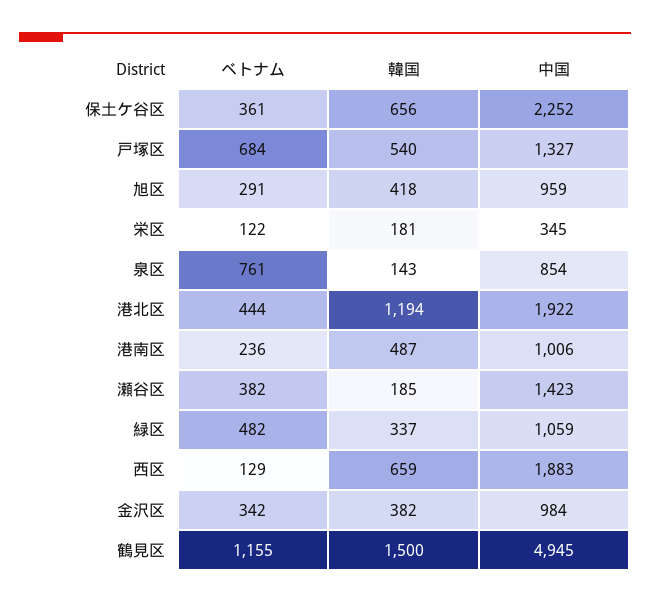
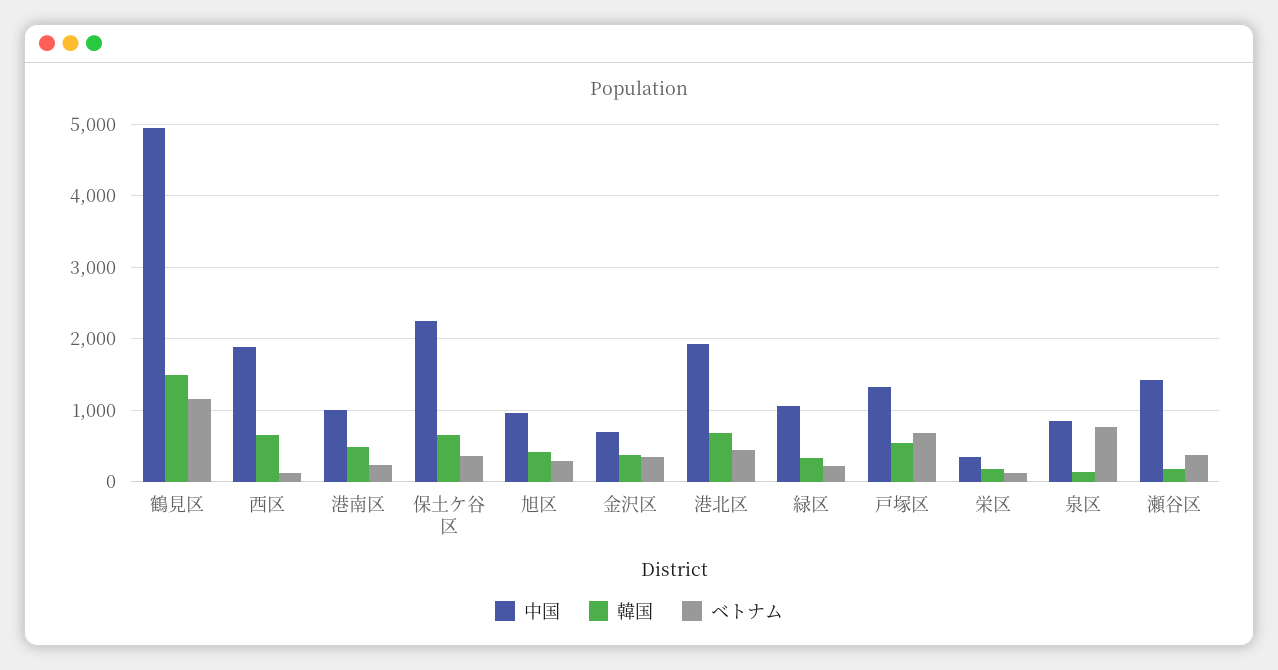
  {
    "ベトナム": {
      "保土ケ谷区": 361,
      "戸塚区": 684,
      "旭区": 291,
      "栄区": 122,
      "泉区": 761,
      "港北区": 444,
      "港南区": 236,
      "瀬谷区": 382,
-     "緑区": 482,
+     "緑区": 200,
      "西区": 129,
      "金沢区": 342,
      "鶴見区": 1155
    },
    "韓国": {
      "保土ケ谷区": 656,
      "戸塚区": 540,
      "旭区": 418,
      "栄区": 181,
      "泉区": 143,
-     "港北区": 1194,
+     "港北区": 700,
      "港南区": 487,
      "瀬谷区": 185,
      "緑区": 337,
      "西区": 659,
      "金沢区": 382,
      "鶴見区": 1500
    },
    "中国": {
      "保土ケ谷区": 2252,
      "戸塚区": 1327,
      "旭区": 959,
      "栄区": 345,
      "泉区": 854,
      "港北区": 1922,
      "港南区": 1006,
      "瀬谷区": 1423,
      "緑区": 1059,
      "西区": 1883,
-     "金沢区": 984,
+     "金沢区": 700,
      "鶴見区": 4945
    }
  }

